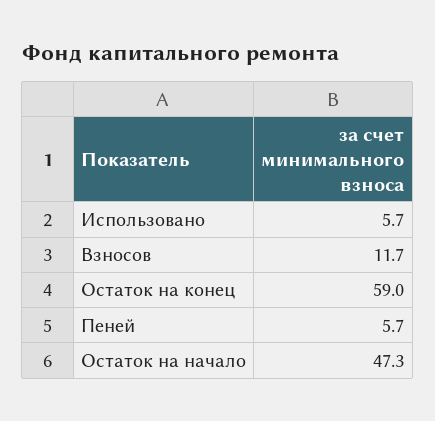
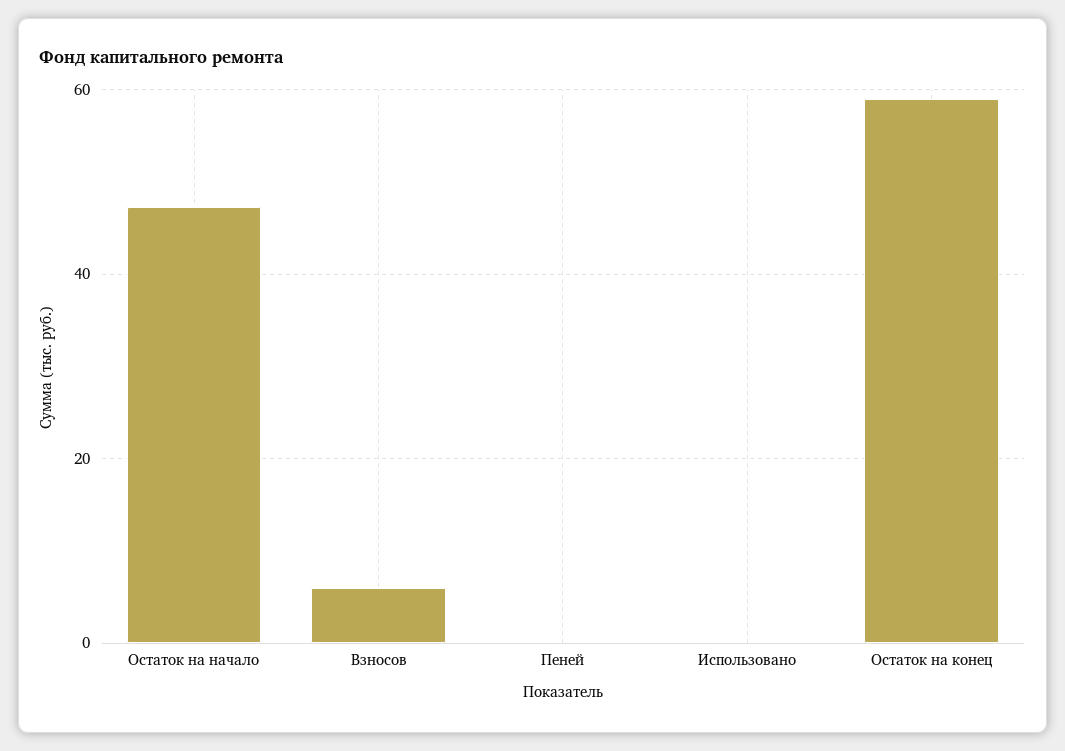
  {
-   "Использовано": 5.7,
+   "Использовано": 0,
-   "Взносов": 11.7,
+   "Взносов": 6,
    "Остаток на конец": 59,
-   "Пеней": 5.7,
+   "Пеней": 0,
    "Остаток на начало": 47.3
  }

